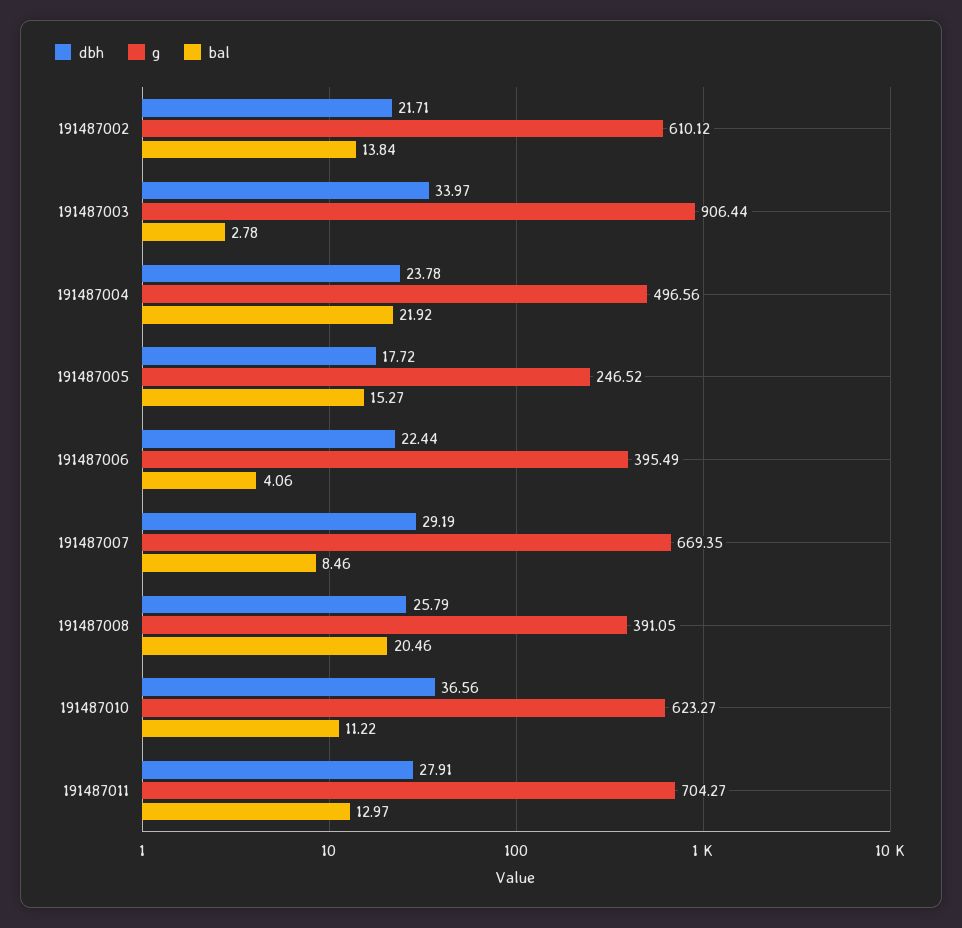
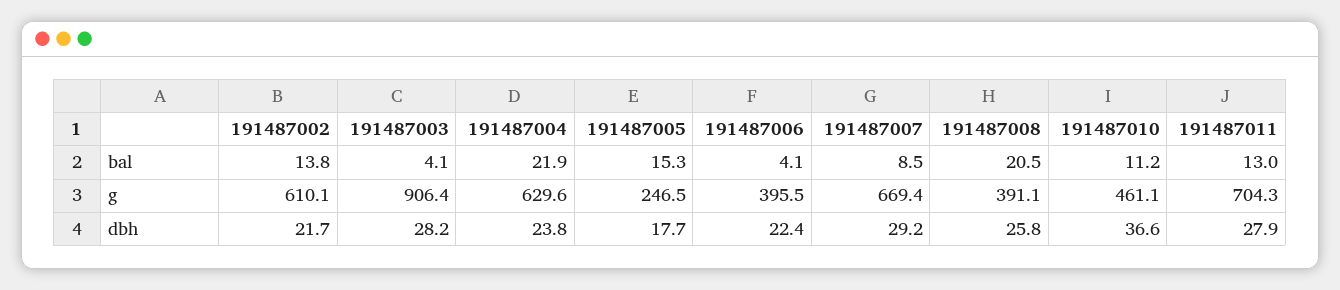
  {
    "dbh": {
      "191487002": 21.71,
-     "191487003": 33.97,
+     "191487003": 28.2,
      "191487004": 23.78,
      "191487005": 17.72,
      "191487006": 22.44,
      "191487007": 29.19,
      "191487008": 25.79,
      "191487010": 36.56,
      "191487011": 27.91
    },
    "g": {
      "191487002": 610.12,
      "191487003": 906.44,
-     "191487004": 496.56,
+     "191487004": 629.6,
      "191487005": 246.52,
      "191487006": 395.49,
      "191487007": 669.35,
      "191487008": 391.05,
-     "191487010": 623.27,
+     "191487010": 461.1,
      "191487011": 704.27
    },
    "bal": {
      "191487002": 13.84,
-     "191487003": 2.78,
+     "191487003": 4.1,
      "191487004": 21.92,
      "191487005": 15.27,
      "191487006": 4.06,
      "191487007": 8.46,
      "191487008": 20.46,
      "191487010": 11.22,
      "191487011": 12.97
    }
  }

